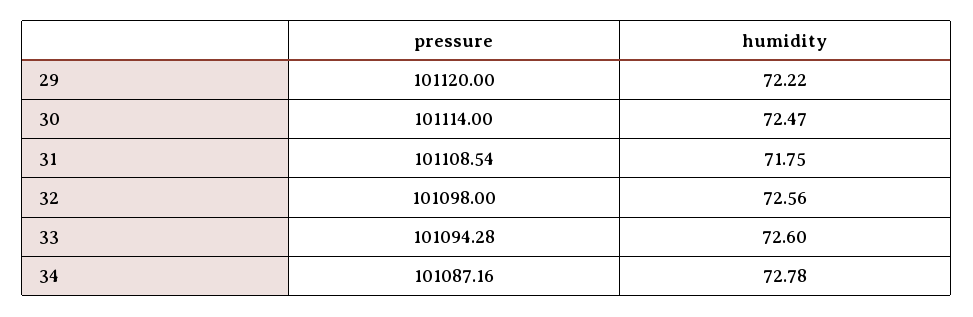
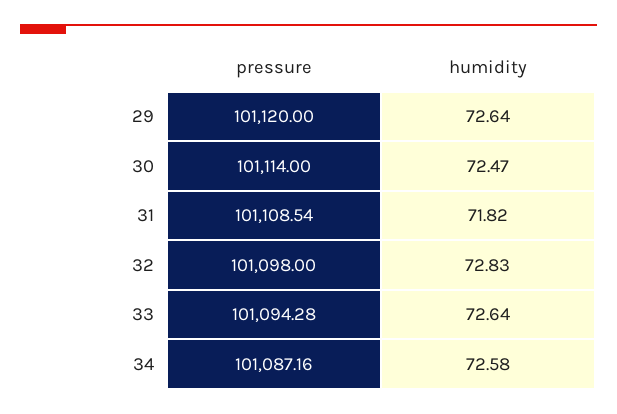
  {
    "pressure": {
      "29": 101120,
      "30": 101114,
      "31": 101108.54,
      "32": 101098,
      "33": 101094.28,
      "34": 101087.16
    },
    "humidity": {
-     "29": 72.22,
+     "29": 72.64,
      "30": 72.47,
-     "31": 71.75,
+     "31": 71.82,
-     "32": 72.56,
+     "32": 72.83,
-     "33": 72.6,
+     "33": 72.64,
-     "34": 72.78
+     "34": 72.58
    }
  }

